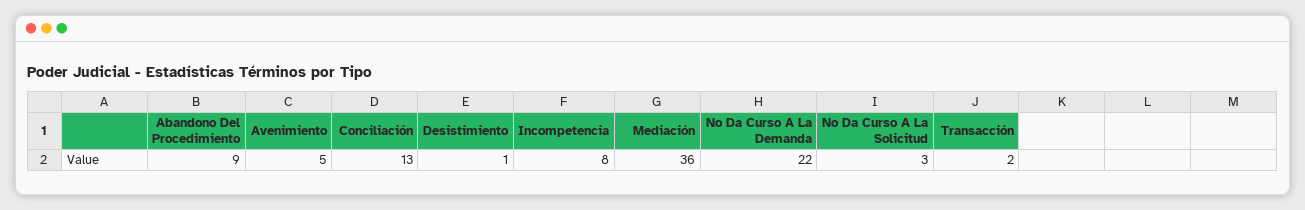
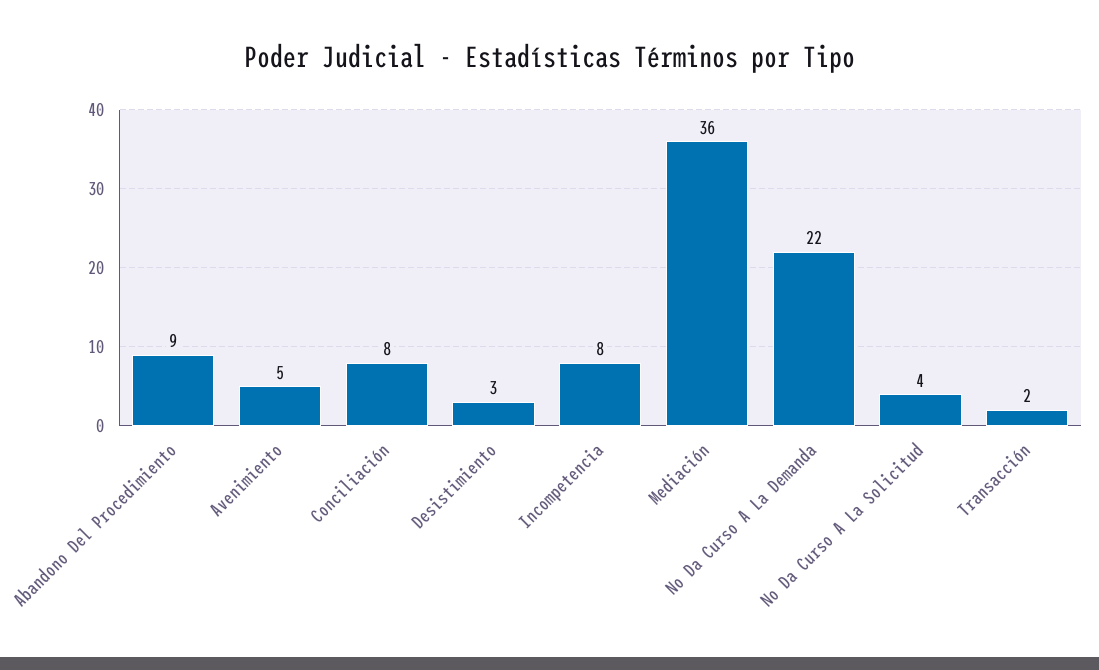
  {
    "Abandono Del Procedimiento": 9,
    "Avenimiento": 5,
-   "Conciliación": 13,
+   "Conciliación": 8,
-   "Desistimiento": 1,
+   "Desistimiento": 3,
    "Incompetencia": 8,
    "Mediación": 36,
    "No Da Curso A La Demanda": 22,
-   "No Da Curso A La Solicitud": 3,
+   "No Da Curso A La Solicitud": 4,
    "Transacción": 2
  }

